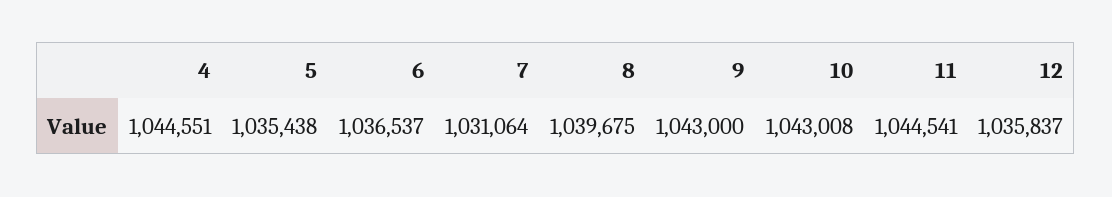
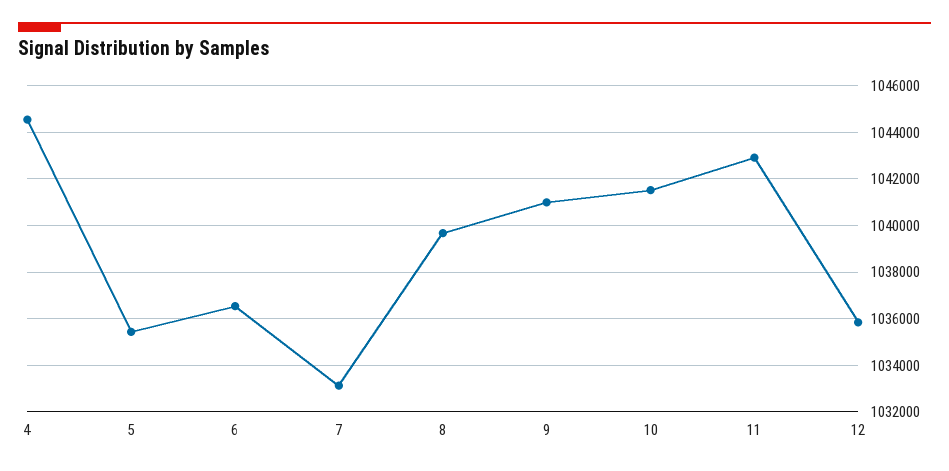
  {
    "4": 1044551,
    "5": 1035438,
    "6": 1036537,
-   "7": 1031064,
+   "7": 1033000,
    "8": 1039675,
-   "9": 1043000,
+   "9": 1041000,
-   "10": 1043008,
+   "10": 1041500,
-   "11": 1044541,
+   "11": 1043000,
    "12": 1035837
  }

